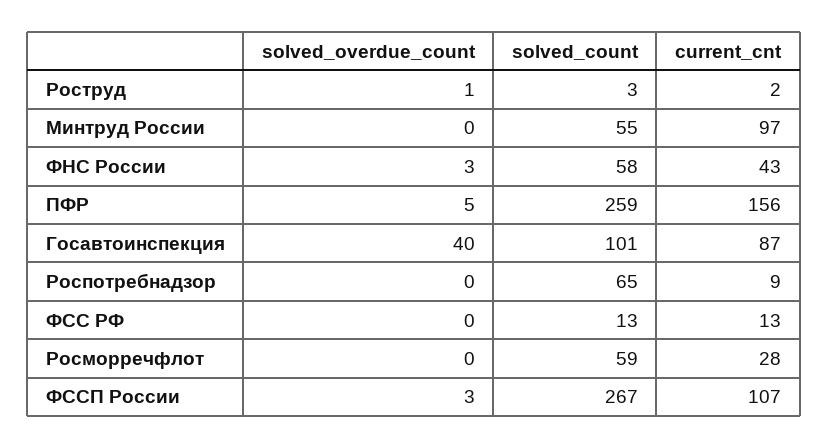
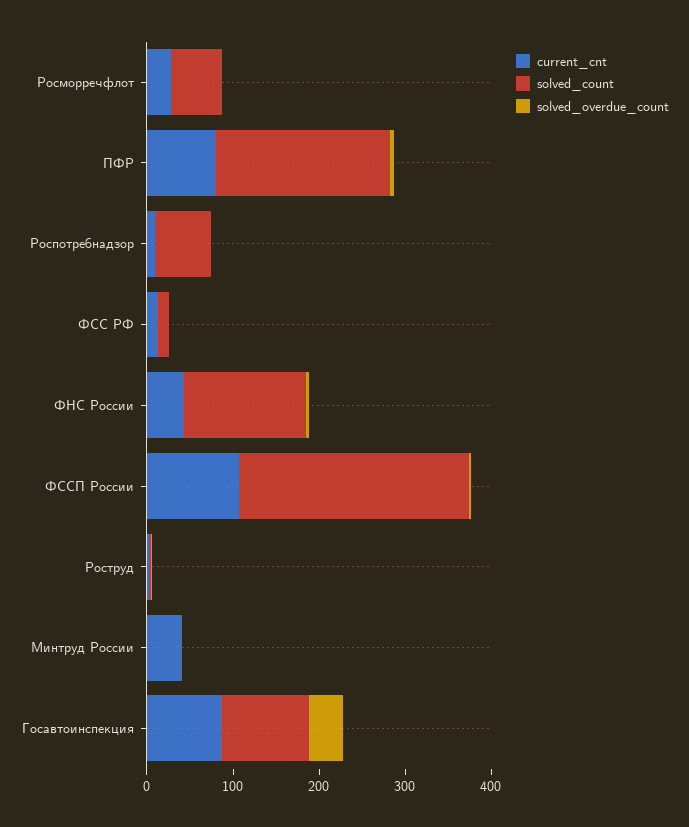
  {
    "solved_overdue_count": {
      "Роструд": 1,
      "Минтруд России": 0,
      "ФНС России": 3,
      "ПФР": 5,
      "Госавтоинспекция": 40,
      "Роспотребнадзор": 0,
      "ФСС РФ": 0,
      "Росморречфлот": 0,
      "ФССП России": 3
    },
    "solved_count": {
      "Роструд": 3,
-     "Минтруд России": 55,
+     "Минтруд России": 0,
-     "ФНС России": 58,
+     "ФНС России": 140,
-     "ПФР": 259,
+     "ПФР": 200,
      "Госавтоинспекция": 101,
      "Роспотребнадзор": 65,
      "ФСС РФ": 13,
      "Росморречфлот": 59,
      "ФССП России": 267
    },
    "current_cnt": {
      "Роструд": 2,
-     "Минтруд России": 97,
+     "Минтруд России": 40,
      "ФНС России": 43,
-     "ПФР": 156,
+     "ПФР": 80,
      "Госавтоинспекция": 87,
      "Роспотребнадзор": 9,
      "ФСС РФ": 13,
      "Росморречфлот": 28,
      "ФССП России": 107
    }
  }

